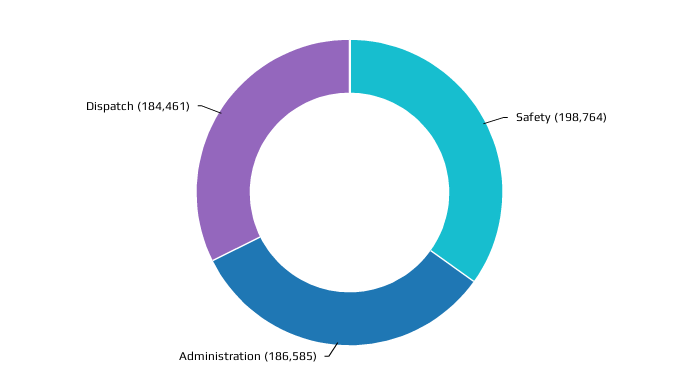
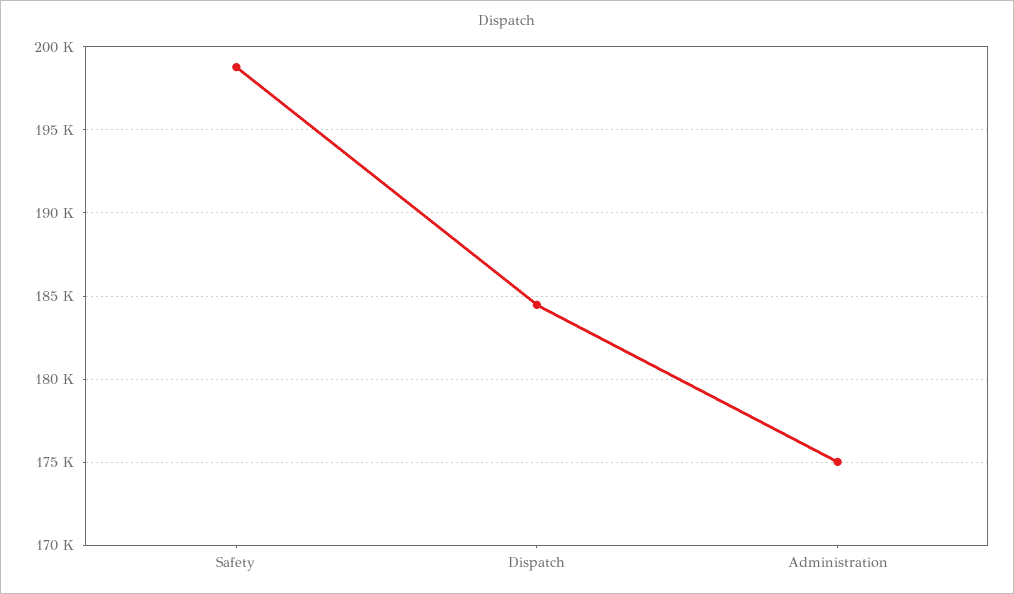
  {
    "Safety": 198764,
-   "Administration": 186585,
+   "Administration": 175000,
    "Dispatch": 184461
  }

